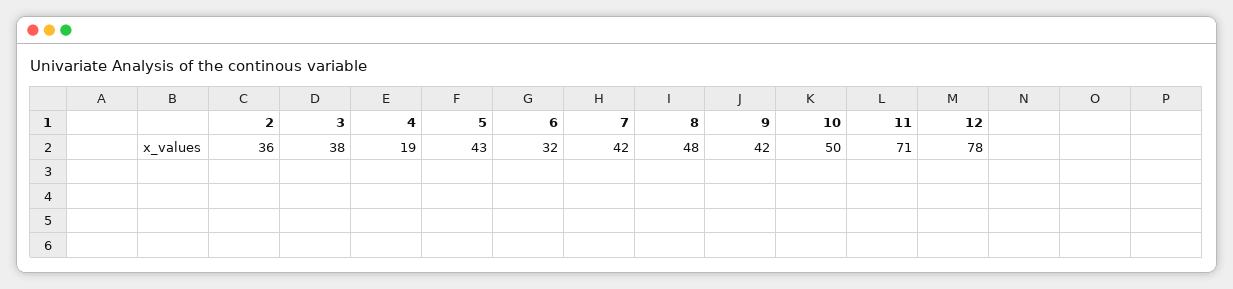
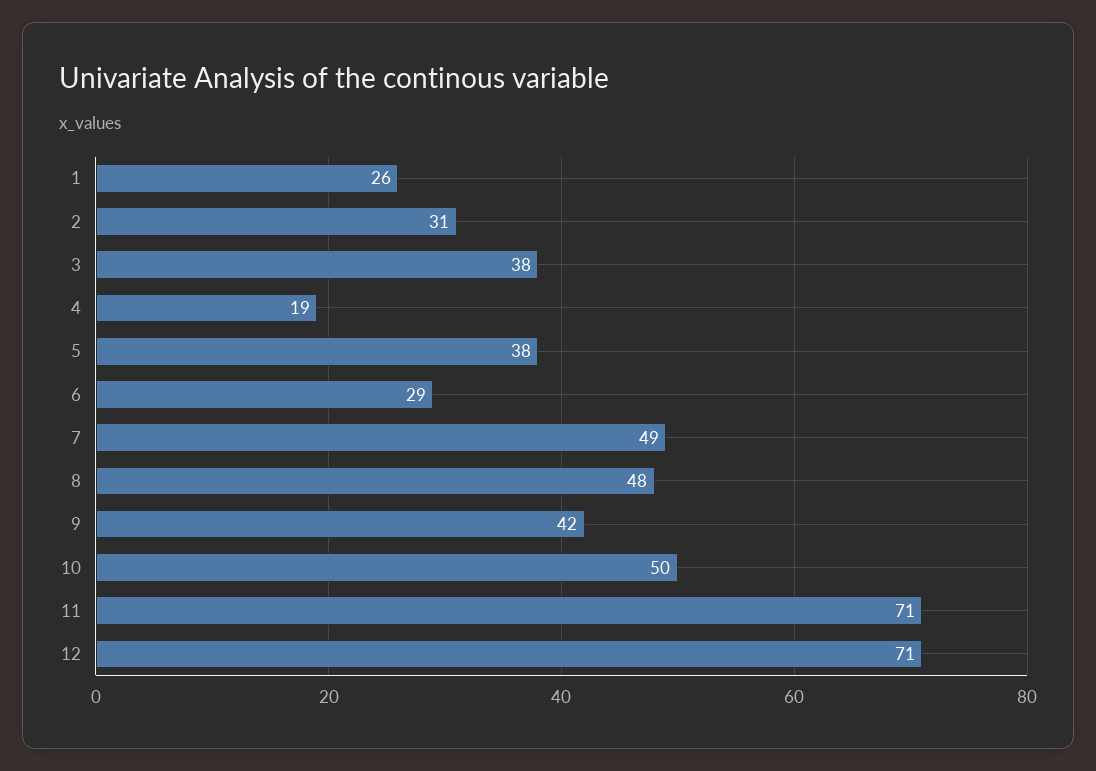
  {
-   "2": 36,
+   "2": 31,
    "3": 38,
    "4": 19,
-   "5": 43,
+   "5": 38,
-   "6": 32,
+   "6": 29,
-   "7": 42,
+   "7": 49,
    "8": 48,
    "9": 42,
    "10": 50,
    "11": 71,
-   "12": 78
+   "12": 71,
+   "1": 26
  }

